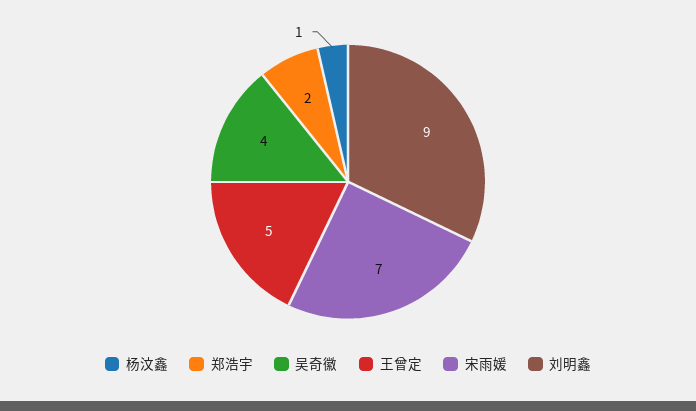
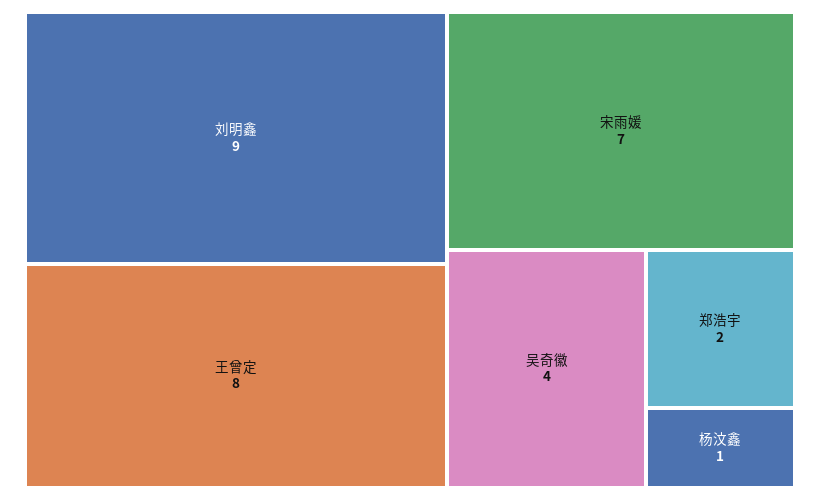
  {
    "杨汶鑫": 1,
    "郑浩宇": 2,
    "吴奇徽": 4,
-   "王曾定": 5,
+   "王曾定": 8,
    "宋雨媛": 7,
    "刘明鑫": 9
  }

